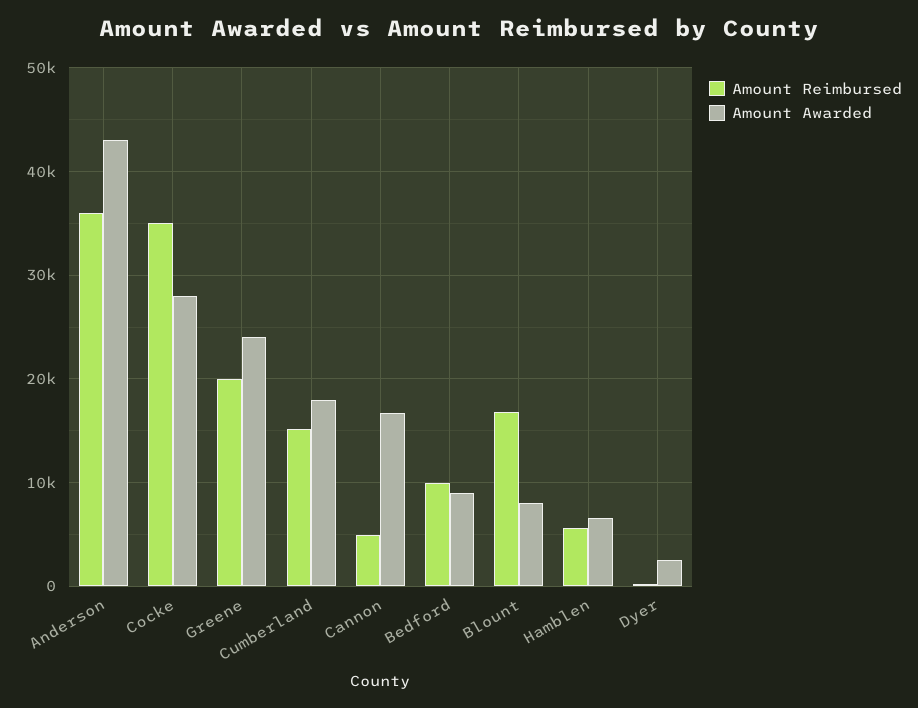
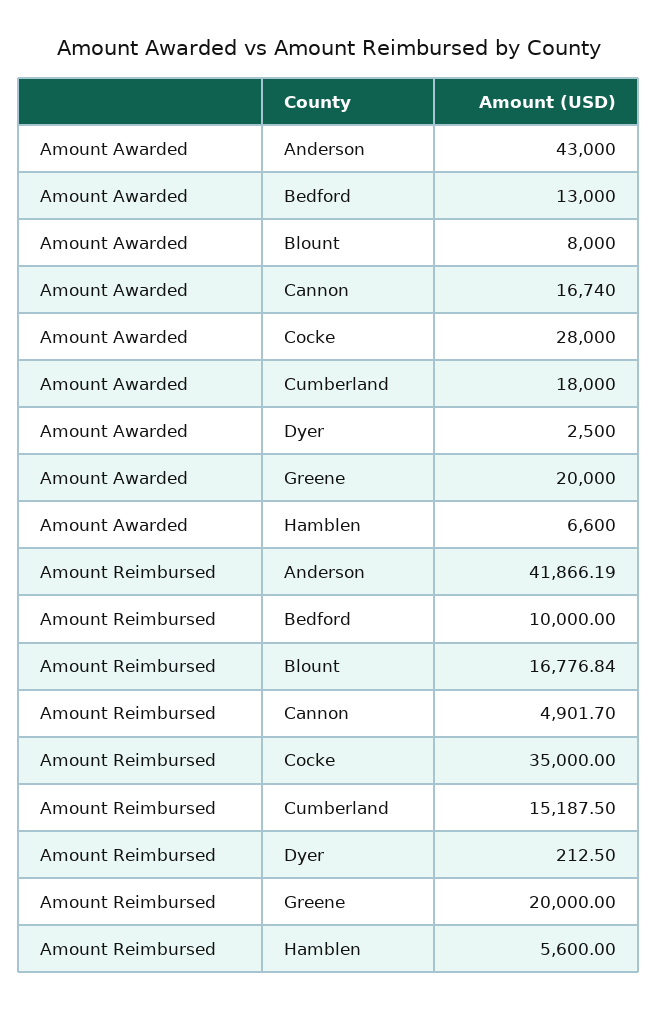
  {
    "Amount Reimbursed": {
-     "Anderson": 36000,
+     "Anderson": 41866.19,
      "Cocke": 35000,
      "Greene": 20000,
      "Cumberland": 15187.5,
      "Cannon": 4901.7,
      "Bedford": 10000,
      "Blount": 16776.84,
      "Hamblen": 5600,
      "Dyer": 212.5
    },
    "Amount Awarded": {
      "Anderson": 43000,
      "Cocke": 28000,
-     "Greene": 24000,
+     "Greene": 20000,
      "Cumberland": 18000,
      "Cannon": 16740,
-     "Bedford": 9000,
+     "Bedford": 13000,
      "Blount": 8000,
      "Hamblen": 6600,
      "Dyer": 2500
    }
  }

